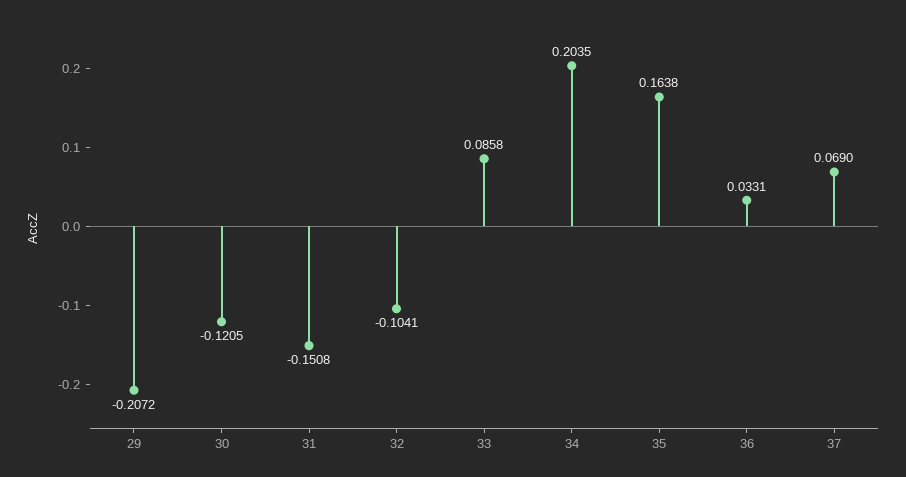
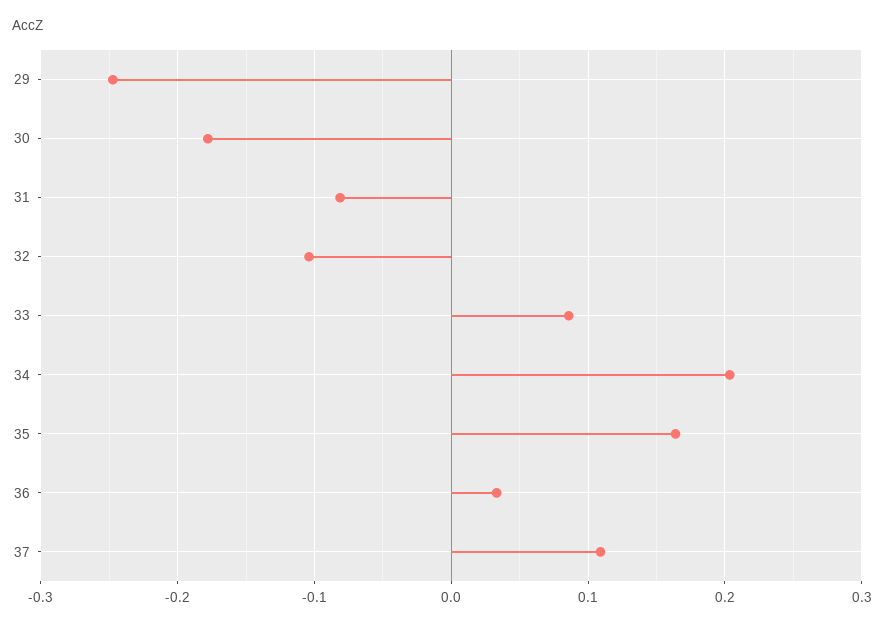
  {
-   "29": -0.2072,
+   "29": -0.25,
-   "30": -0.1205,
+   "30": -0.18,
-   "31": -0.1508,
+   "31": -0.08,
    "32": -0.1041,
    "33": 0.0858,
    "34": 0.2035,
    "35": 0.1638,
    "36": 0.0331,
-   "37": 0.069
+   "37": 0.11
  }

